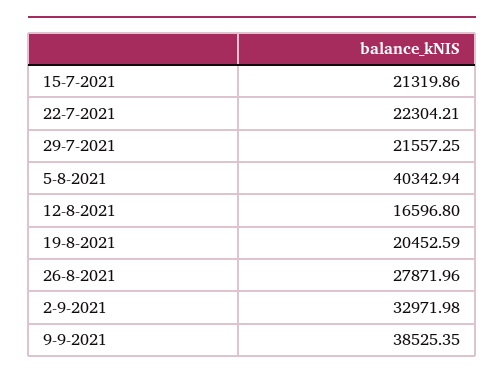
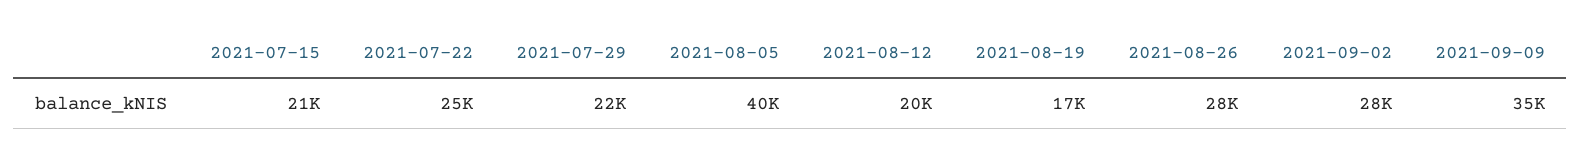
  {
    "15-7-2021": 21319.86,
-   "22-7-2021": 22304.21,
+   "22-7-2021": 25000,
    "29-7-2021": 21557.25,
    "5-8-2021": 40342.94,
-   "12-8-2021": 16596.8,
+   "12-8-2021": 20000,
-   "19-8-2021": 20452.59,
+   "19-8-2021": 17000,
    "26-8-2021": 27871.96,
-   "2-9-2021": 32971.98,
+   "2-9-2021": 28000,
-   "9-9-2021": 38525.35
+   "9-9-2021": 35000
  }

